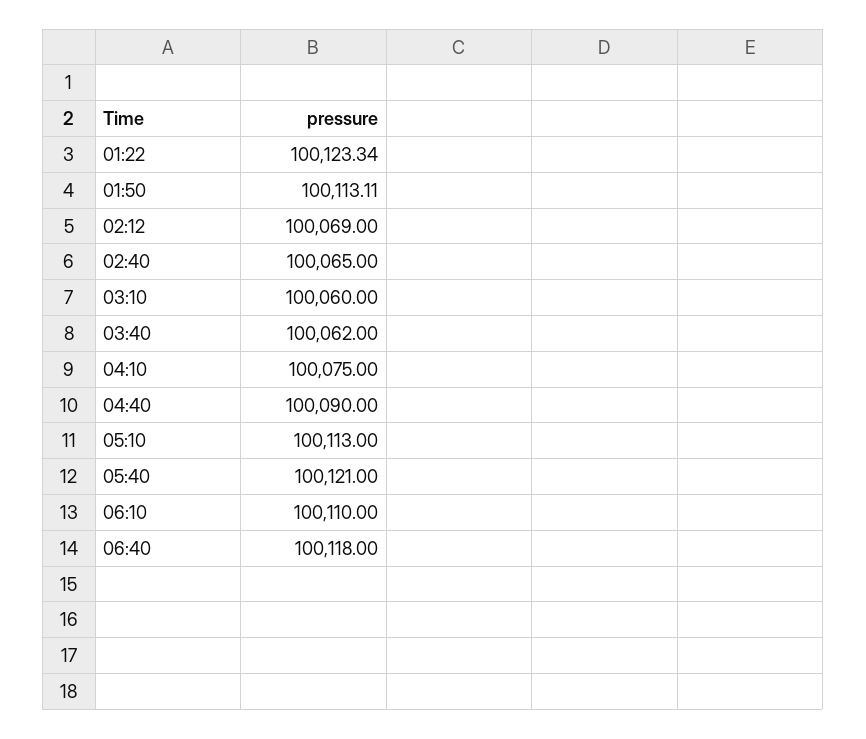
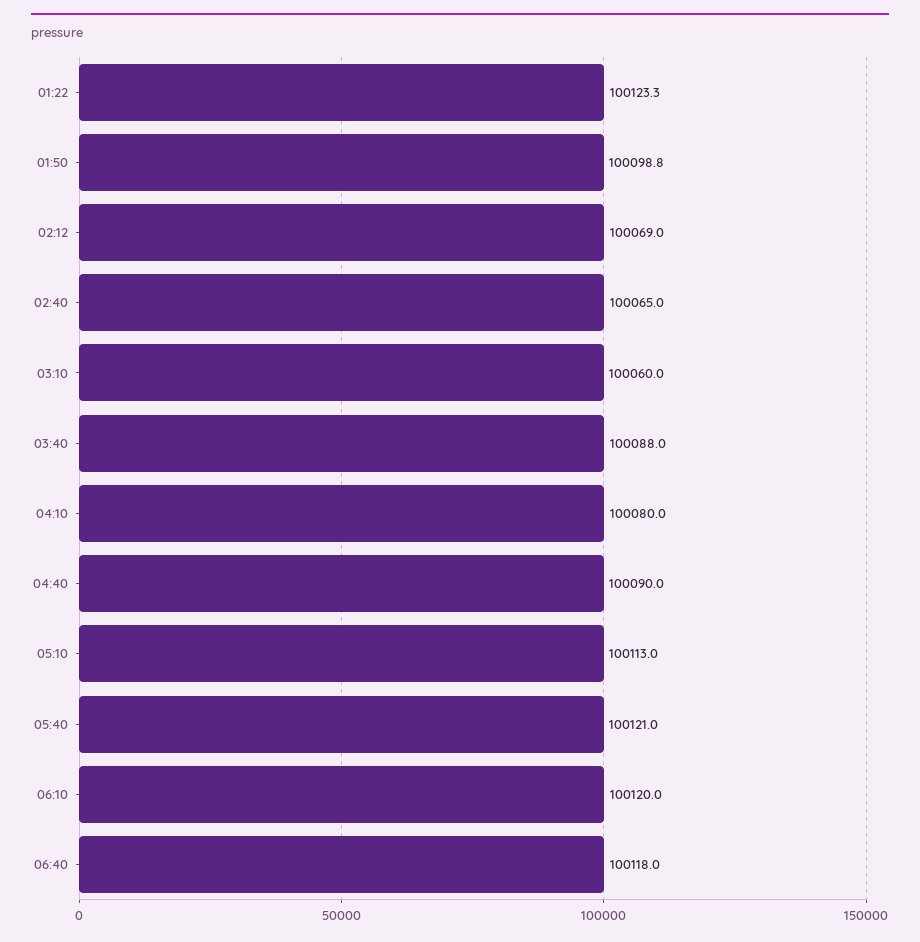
  {
    "01:22": 100123.34,
-   "01:50": 100113.11,
+   "01:50": 100098.8,
    "02:12": 100069,
    "02:40": 100065,
    "03:10": 100060,
-   "03:40": 100062,
+   "03:40": 100088,
-   "04:10": 100075,
+   "04:10": 100080,
    "04:40": 100090,
    "05:10": 100113,
    "05:40": 100121,
-   "06:10": 100110,
+   "06:10": 100120,
    "06:40": 100118
  }

